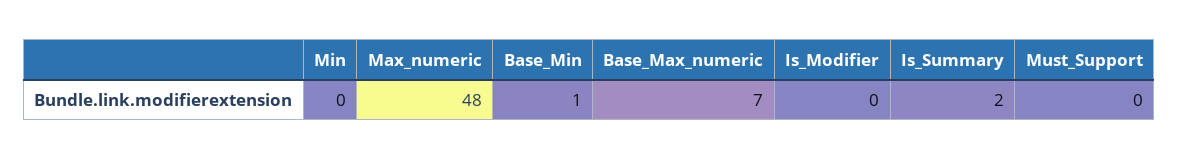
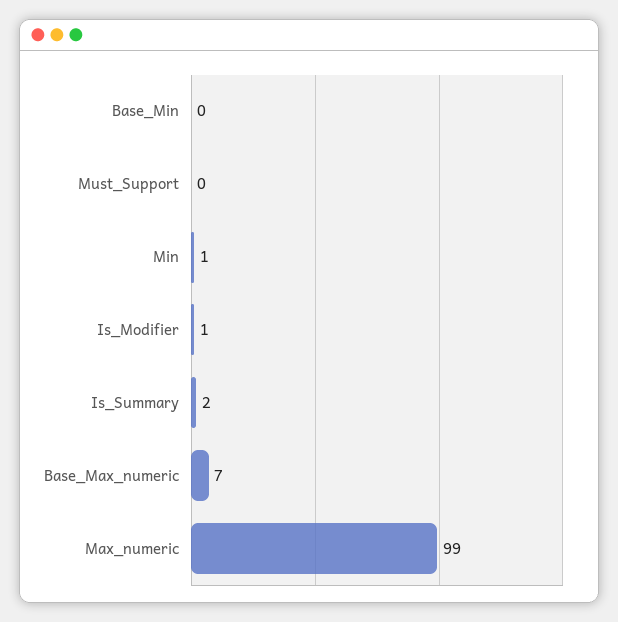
  {
-   "Min": 0,
+   "Min": 1,
-   "Max_numeric": 48,
+   "Max_numeric": 99,
-   "Base_Min": 1,
+   "Base_Min": 0,
    "Base_Max_numeric": 7,
-   "Is_Modifier": 0,
+   "Is_Modifier": 1,
    "Is_Summary": 2,
    "Must_Support": 0
  }

